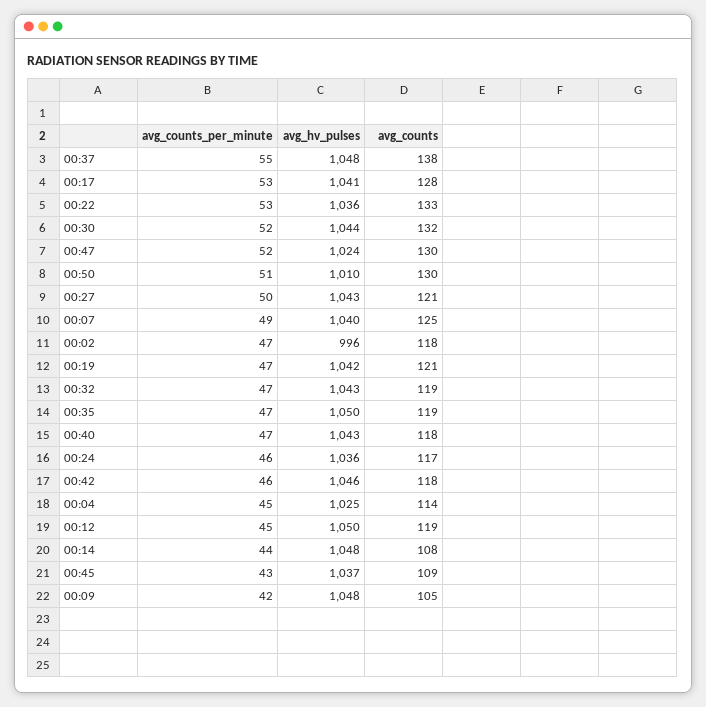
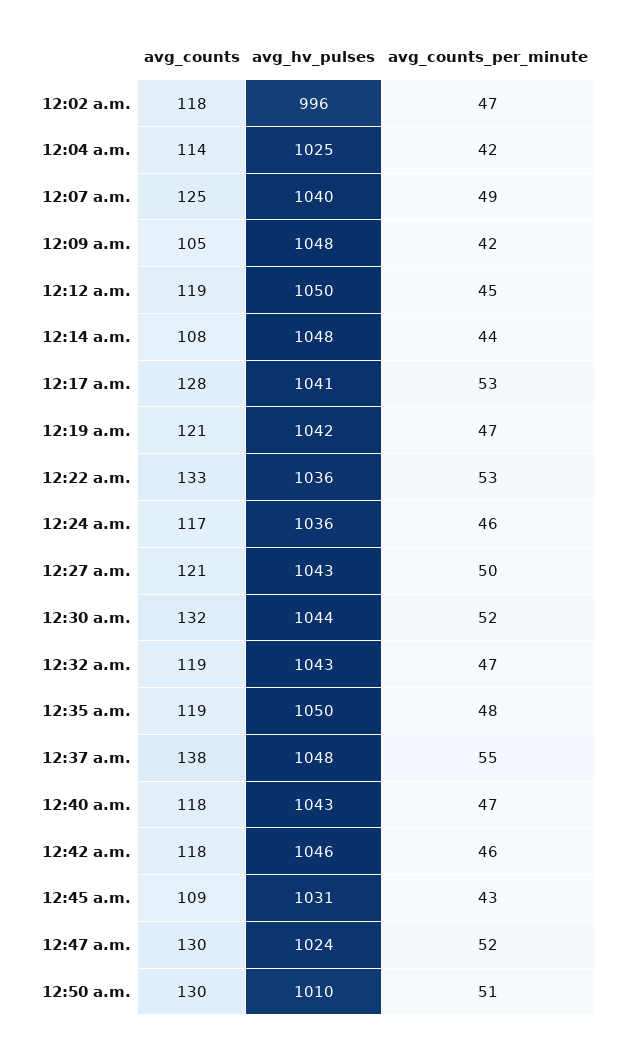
  {
    "avg_counts_per_minute": {
      "00:37": 55,
      "00:17": 53,
      "00:22": 53,
      "00:30": 52,
      "00:47": 52,
      "00:50": 51,
      "00:27": 50,
      "00:07": 49,
      "00:02": 47,
      "00:19": 47,
      "00:32": 47,
-     "00:35": 47,
+     "00:35": 48,
      "00:40": 47,
      "00:24": 46,
      "00:42": 46,
-     "00:04": 45,
+     "00:04": 42,
      "00:12": 45,
      "00:14": 44,
      "00:45": 43,
      "00:09": 42
    },
    "avg_hv_pulses": {
      "00:37": 1048,
      "00:17": 1041,
      "00:22": 1036,
      "00:30": 1044,
      "00:47": 1024,
      "00:50": 1010,
      "00:27": 1043,
      "00:07": 1040,
      "00:02": 996,
      "00:19": 1042,
      "00:32": 1043,
      "00:35": 1050,
      "00:40": 1043,
      "00:24": 1036,
      "00:42": 1046,
      "00:04": 1025,
      "00:12": 1050,
      "00:14": 1048,
-     "00:45": 1037,
+     "00:45": 1031,
      "00:09": 1048
    },
    "avg_counts": {
      "00:37": 138,
      "00:17": 128,
      "00:22": 133,
      "00:30": 132,
      "00:47": 130,
      "00:50": 130,
      "00:27": 121,
      "00:07": 125,
      "00:02": 118,
      "00:19": 121,
      "00:32": 119,
      "00:35": 119,
      "00:40": 118,
      "00:24": 117,
      "00:42": 118,
      "00:04": 114,
      "00:12": 119,
      "00:14": 108,
      "00:45": 109,
      "00:09": 105
    }
  }

